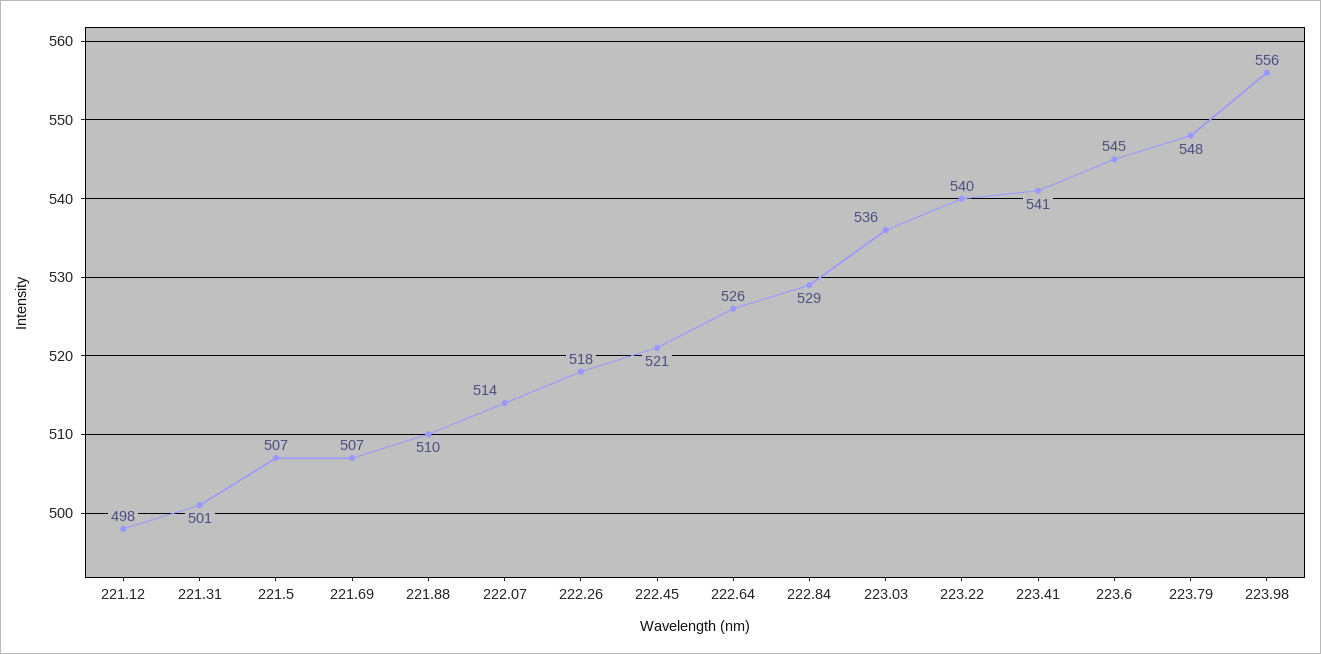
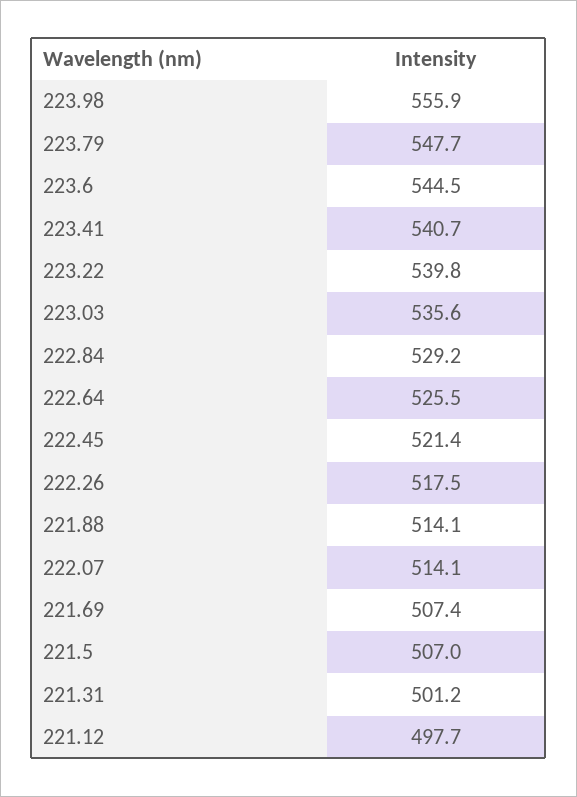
  {
    "221.12": 497.7,
    "221.31": 501.2,
    "221.5": 507,
    "221.69": 507.4,
-   "221.88": 510,
+   "221.88": 514.1,
    "222.07": 514.1,
    "222.26": 517.5,
    "222.45": 521.4,
    "222.64": 525.5,
    "222.84": 529.2,
    "223.03": 535.6,
    "223.22": 539.8,
    "223.41": 540.7,
    "223.6": 544.5,
    "223.79": 547.7,
    "223.98": 555.9
  }

